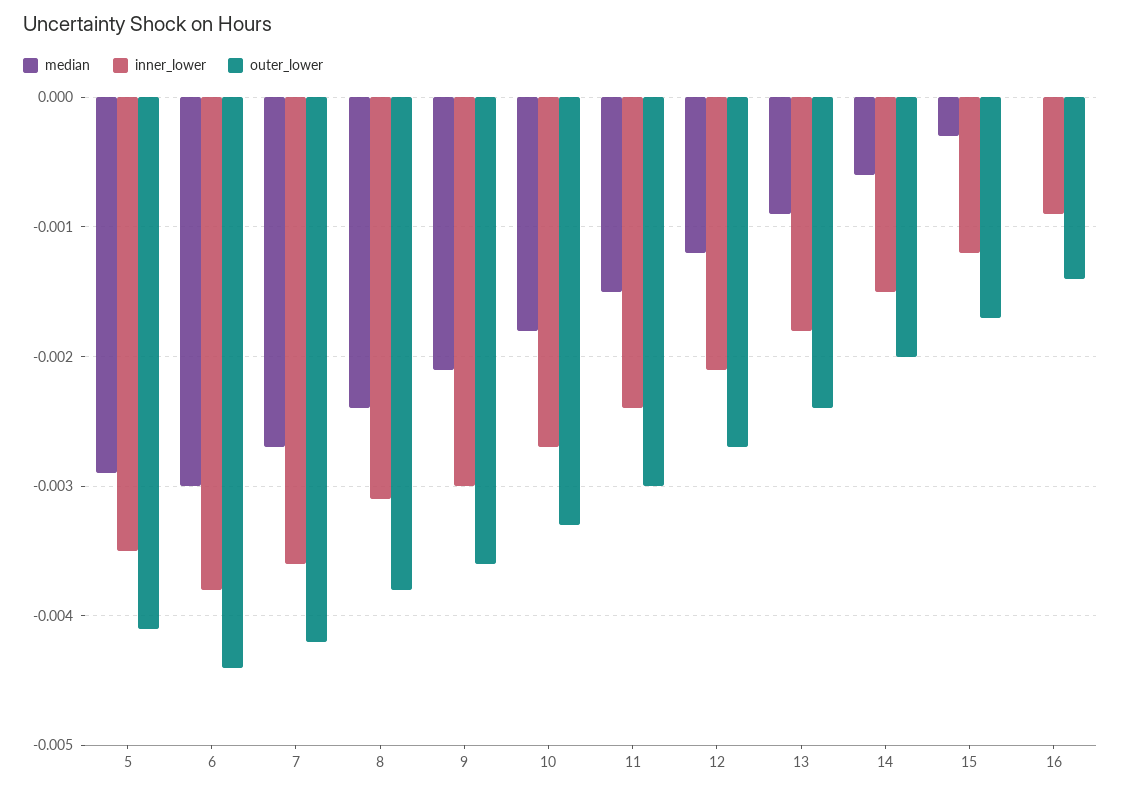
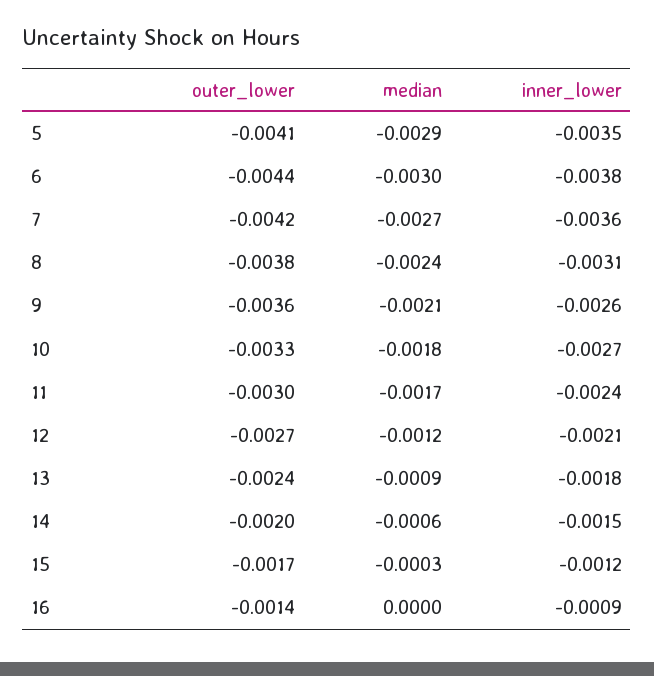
  {
    "median": {
      "5": -0.0029,
      "6": -0.003,
      "7": -0.0027,
      "8": -0.0024,
      "9": -0.0021,
      "10": -0.0018,
-     "11": -0.0015,
+     "11": -0.0017,
      "12": -0.0012,
      "13": -0.0009,
      "14": -0.0006,
      "15": -0.0003,
      "16": 0
    },
    "inner_lower": {
      "5": -0.0035,
      "6": -0.0038,
      "7": -0.0036,
      "8": -0.0031,
-     "9": -0.003,
+     "9": -0.0026,
      "10": -0.0027,
      "11": -0.0024,
      "12": -0.0021,
      "13": -0.0018,
      "14": -0.0015,
      "15": -0.0012,
      "16": -0.0009
    },
    "outer_lower": {
      "5": -0.0041,
      "6": -0.0044,
      "7": -0.0042,
      "8": -0.0038,
      "9": -0.0036,
      "10": -0.0033,
      "11": -0.003,
      "12": -0.0027,
      "13": -0.0024,
      "14": -0.002,
      "15": -0.0017,
      "16": -0.0014
    }
  }

